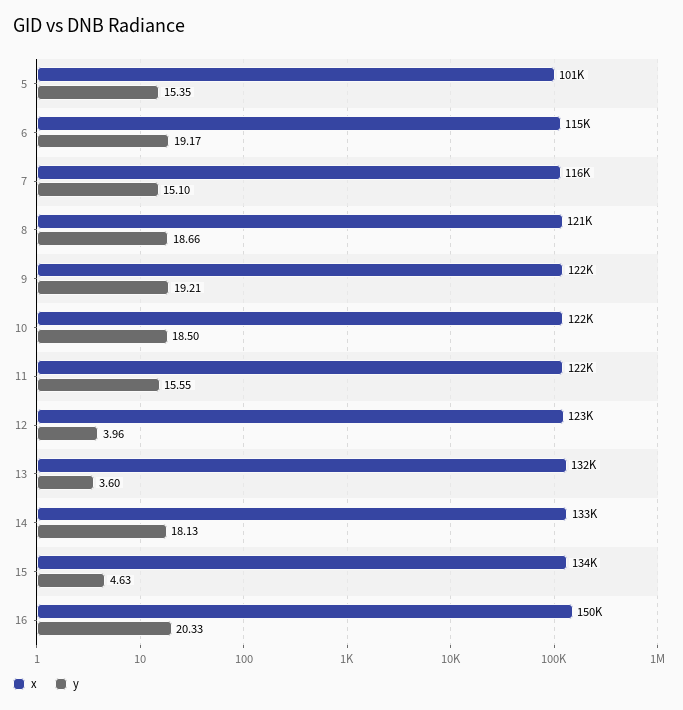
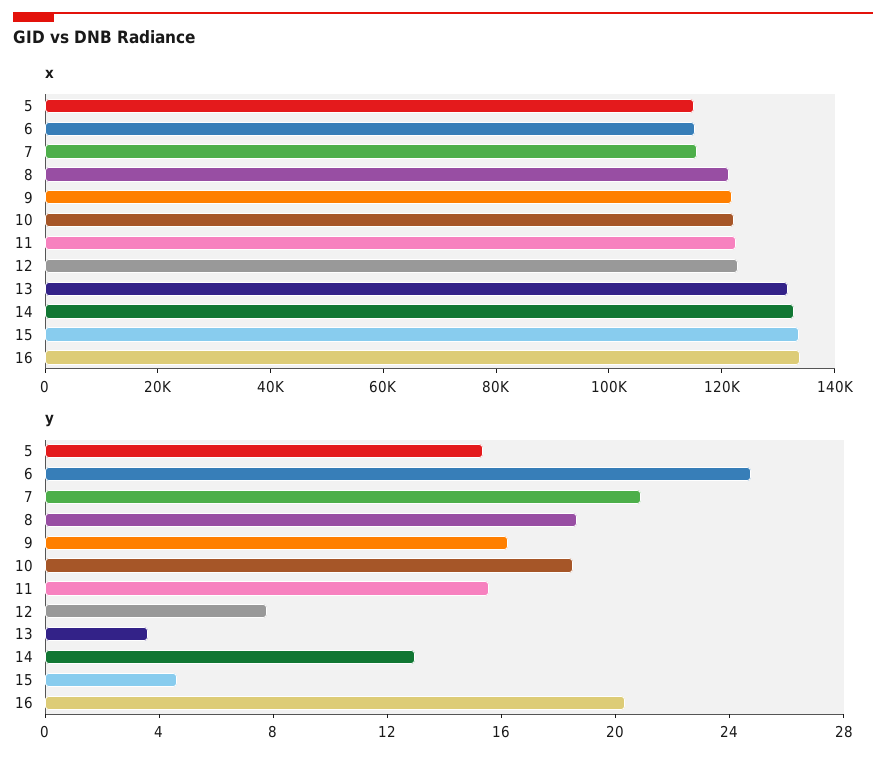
  {
    "x": {
-     "5": 101000,
+     "5": 115000,
      "6": 115000,
      "7": 116000,
      "8": 121000,
      "9": 122000,
      "10": 122000,
      "11": 122000,
      "12": 123000,
      "13": 132000,
      "14": 133000,
      "15": 134000,
-     "16": 150000
+     "16": 135000
    },
    "y": {
      "5": 15.35,
-     "6": 19.17,
+     "6": 25,
-     "7": 15.1,
+     "7": 21,
      "8": 18.66,
-     "9": 19.21,
+     "9": 16,
      "10": 18.5,
      "11": 15.55,
-     "12": 3.96,
+     "12": 8,
      "13": 3.6,
-     "14": 18.13,
+     "14": 13,
      "15": 4.63,
      "16": 20.33
    }
  }

